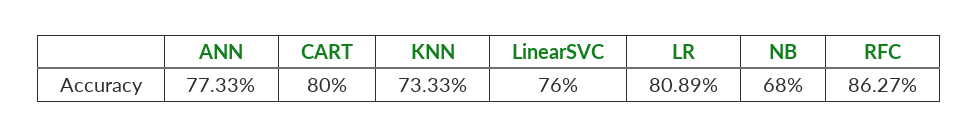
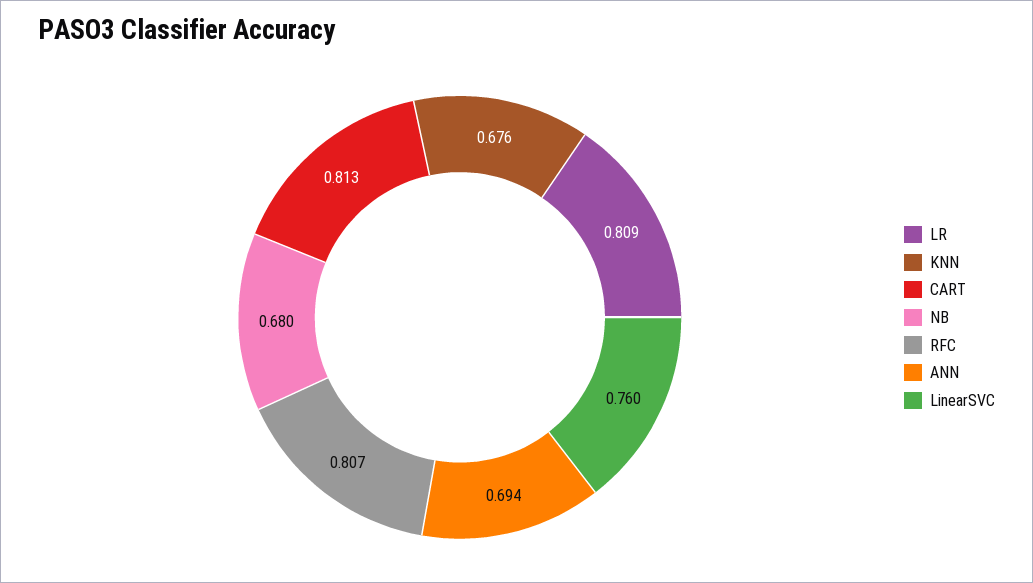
  {
-   "ANN": 0.7733,
+   "ANN": 0.694,
-   "CART": 0.8,
+   "CART": 0.813,
-   "KNN": 0.7333,
+   "KNN": 0.676,
    "LinearSVC": 0.76,
    "LR": 0.8089,
    "NB": 0.68,
-   "RFC": 0.8627
+   "RFC": 0.807
  }

